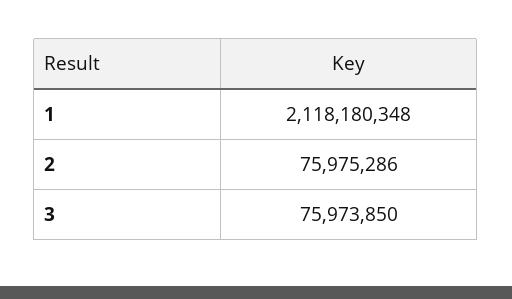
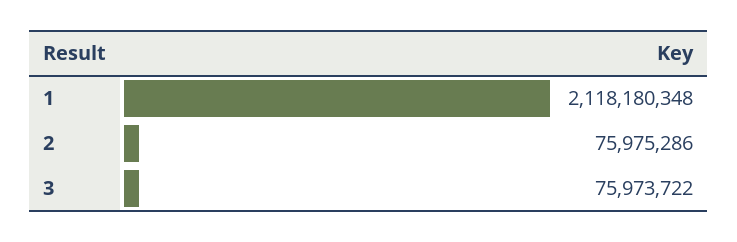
  {
    "1": 2118180348,
    "2": 75975286,
-   "3": 75973850
+   "3": 75973722
  }

